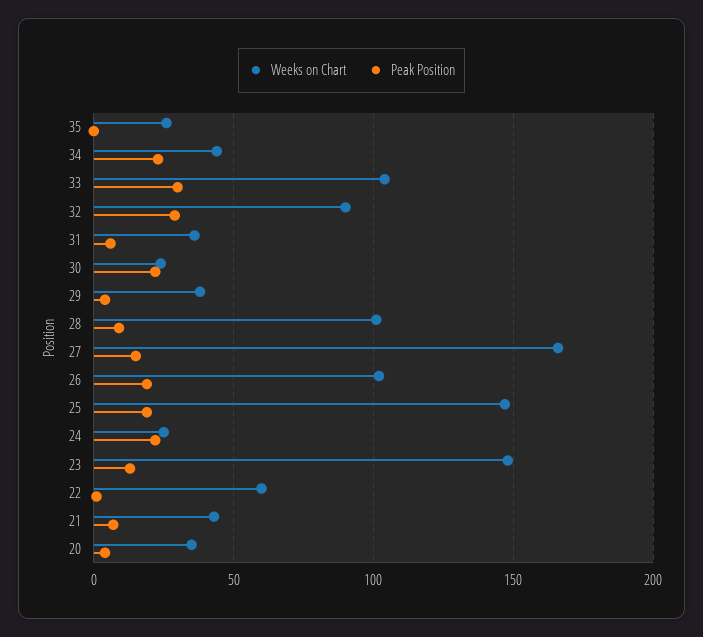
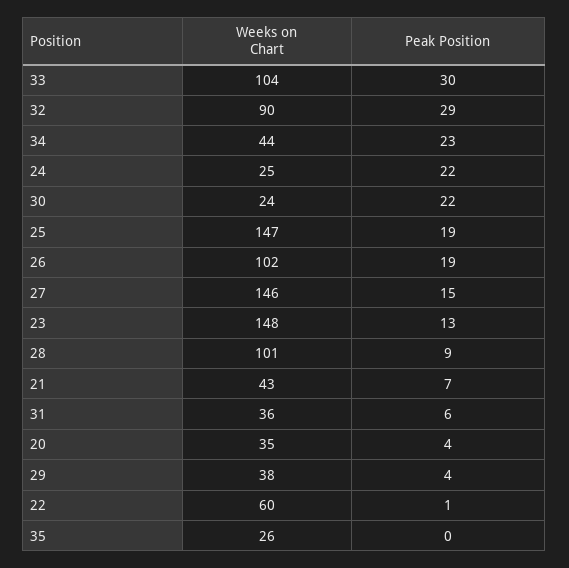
  {
    "Weeks on Chart": {
      "35": 26,
      "34": 44,
      "33": 104,
      "32": 90,
      "31": 36,
      "30": 24,
      "29": 38,
      "28": 101,
-     "27": 165,
+     "27": 146,
      "26": 102,
      "25": 147,
      "24": 25,
      "23": 148,
      "22": 60,
      "21": 43,
      "20": 35
    },
    "Peak Position": {
      "35": 0,
      "34": 23,
      "33": 30,
      "32": 29,
      "31": 6,
      "30": 22,
      "29": 4,
      "28": 9,
      "27": 15,
      "26": 19,
      "25": 19,
      "24": 22,
      "23": 13,
      "22": 1,
      "21": 7,
      "20": 4
    }
  }

